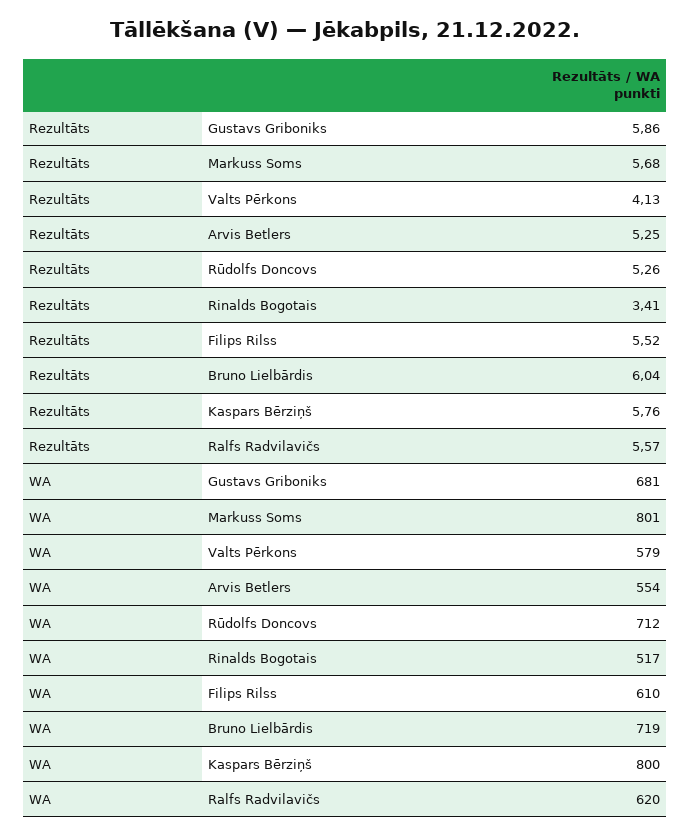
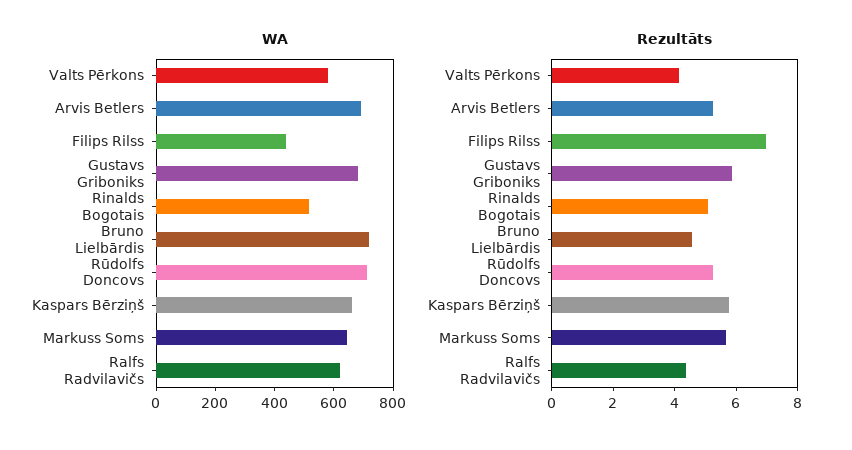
  {
    "Rezultāts": {
      "Gustavs Griboniks": 5.86,
      "Markuss Soms": 5.68,
      "Valts Pērkons": 4.13,
      "Arvis Betlers": 5.25,
      "Rūdolfs Doncovs": 5.26,
-     "Rinalds Bogotais": 3.41,
+     "Rinalds Bogotais": 5,
-     "Filips Rilss": 5.52,
+     "Filips Rilss": 7,
-     "Bruno Lielbārdis": 6.04,
+     "Bruno Lielbārdis": 4.5,
      "Kaspars Bērziņš": 5.76,
-     "Ralfs Radvilavičs": 5.57
+     "Ralfs Radvilavičs": 4.5
    },
    "WA": {
      "Gustavs Griboniks": 681,
-     "Markuss Soms": 801,
+     "Markuss Soms": 650,
      "Valts Pērkons": 579,
-     "Arvis Betlers": 554,
+     "Arvis Betlers": 700,
      "Rūdolfs Doncovs": 712,
      "Rinalds Bogotais": 517,
-     "Filips Rilss": 610,
+     "Filips Rilss": 450,
      "Bruno Lielbārdis": 719,
-     "Kaspars Bērziņš": 800,
+     "Kaspars Bērziņš": 650,
      "Ralfs Radvilavičs": 620
    }
  }

